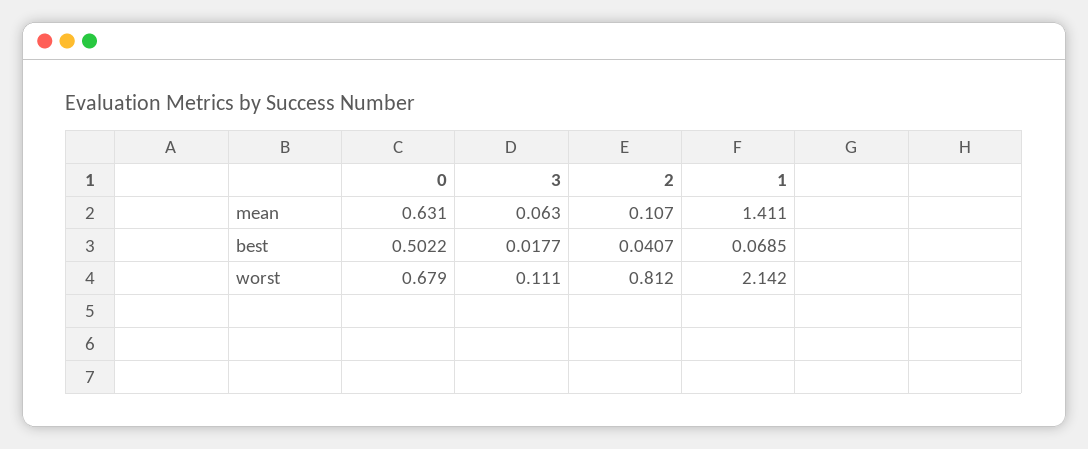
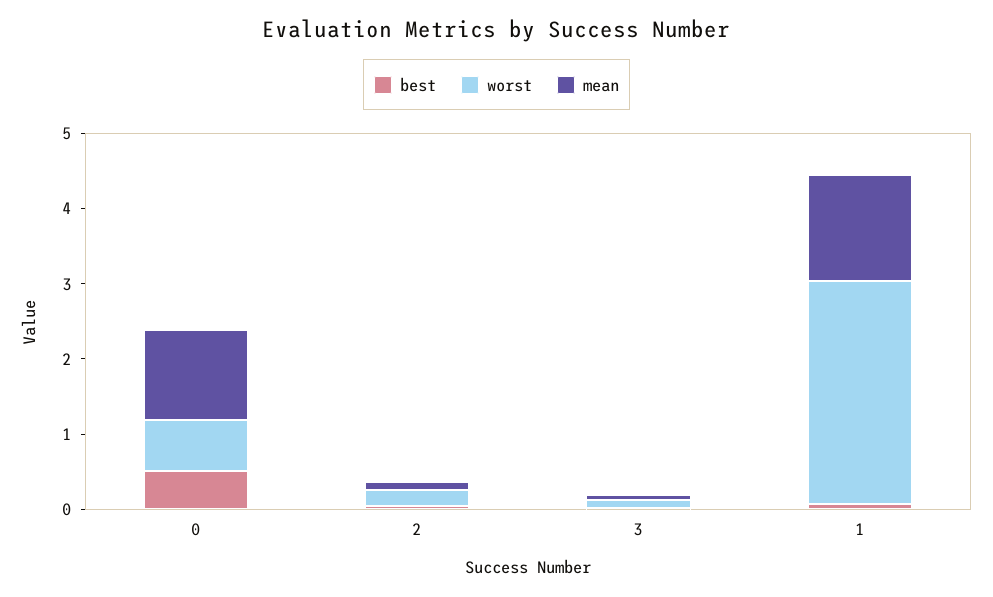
  {
    "mean": {
-     "0": 0.631,
+     "0": 1.2,
      "3": 0.063,
      "2": 0.107,
      "1": 1.411
    },
    "best": {
      "0": 0.5022,
      "3": 0.0177,
      "2": 0.0407,
      "1": 0.0685
    },
    "worst": {
      "0": 0.679,
      "3": 0.111,
-     "2": 0.812,
+     "2": 0.2,
-     "1": 2.142
+     "1": 3
    }
  }

